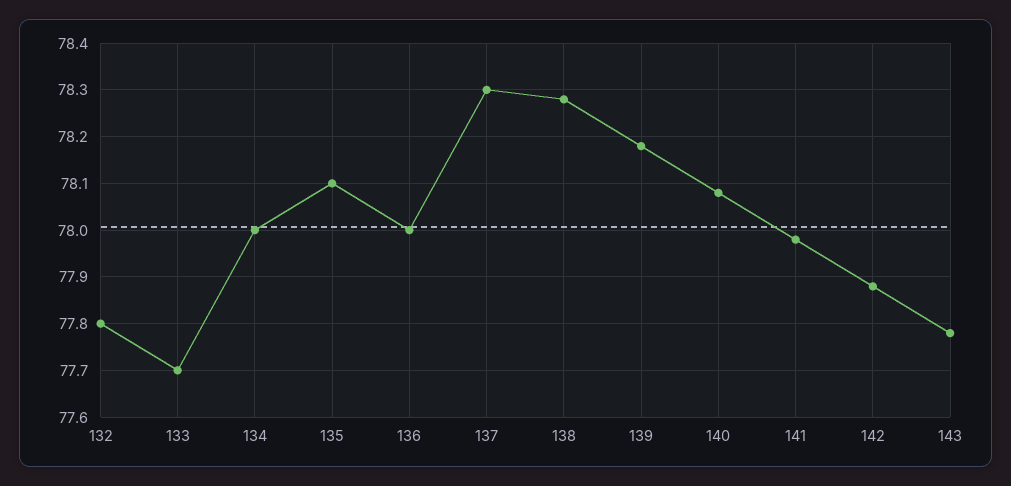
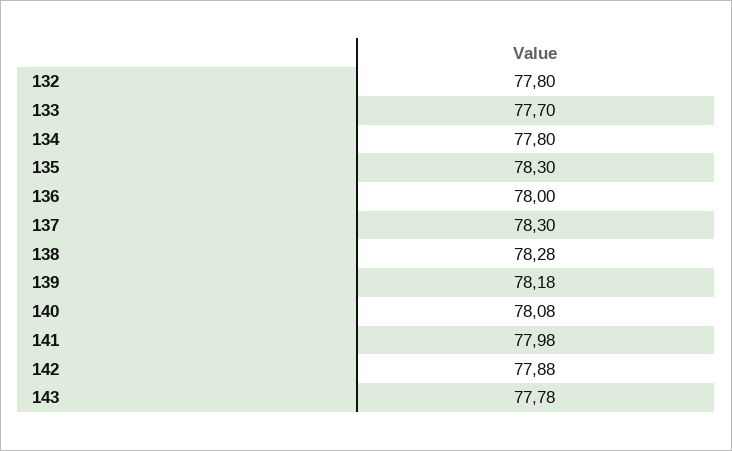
  {
    "132": 77.8,
    "133": 77.7,
-   "134": 78,
+   "134": 77.8,
-   "135": 78.1,
+   "135": 78.3,
    "136": 78,
    "137": 78.3,
    "138": 78.28,
    "139": 78.18,
    "140": 78.08,
    "141": 77.98,
    "142": 77.88,
    "143": 77.78
  }

